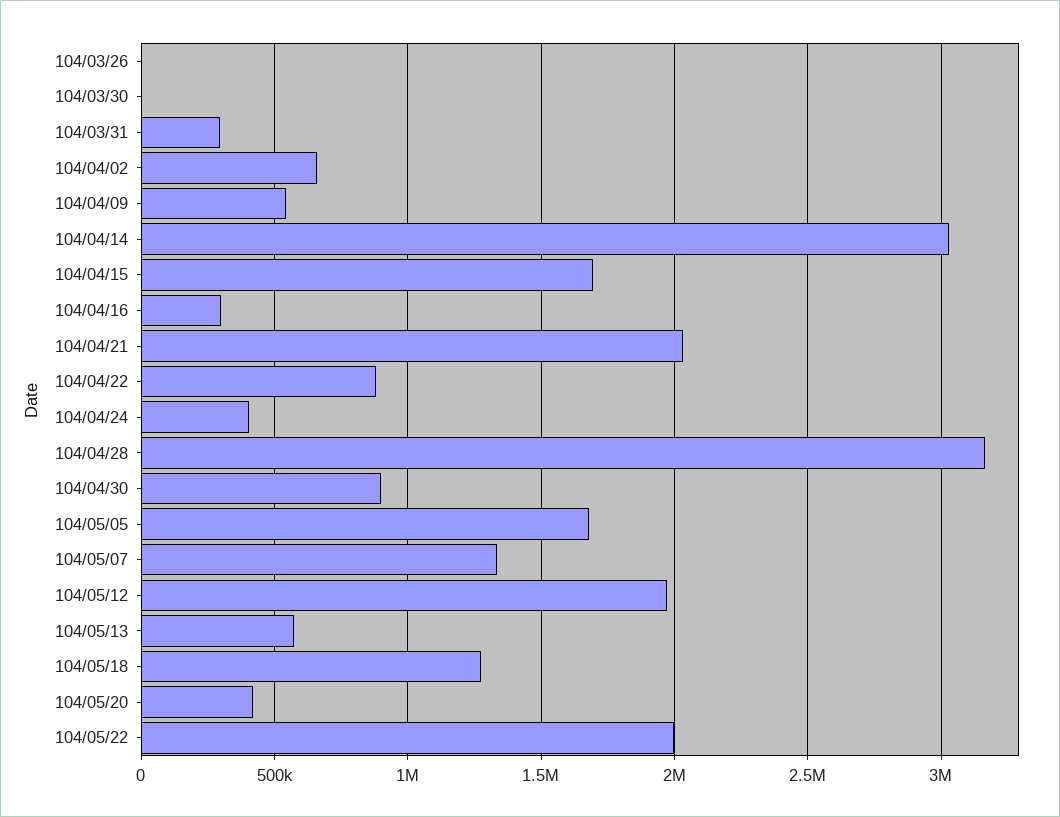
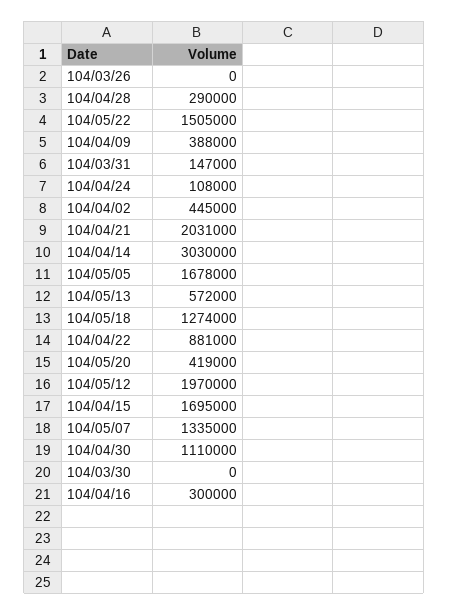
  {
    "104/03/26": 0,
    "104/03/30": 0,
-   "104/03/31": 300000,
+   "104/03/31": 147000,
-   "104/04/02": 650000,
+   "104/04/02": 445000,
-   "104/04/09": 550000,
+   "104/04/09": 388000,
    "104/04/14": 3030000,
    "104/04/15": 1695000,
    "104/04/16": 300000,
    "104/04/21": 2031000,
    "104/04/22": 881000,
-   "104/04/24": 400000,
+   "104/04/24": 108000,
-   "104/04/28": 3150000,
+   "104/04/28": 290000,
-   "104/04/30": 900000,
+   "104/04/30": 1110000,
    "104/05/05": 1678000,
    "104/05/07": 1335000,
    "104/05/12": 1970000,
    "104/05/13": 572000,
    "104/05/18": 1274000,
    "104/05/20": 419000,
-   "104/05/22": 2000000
+   "104/05/22": 1505000
  }

